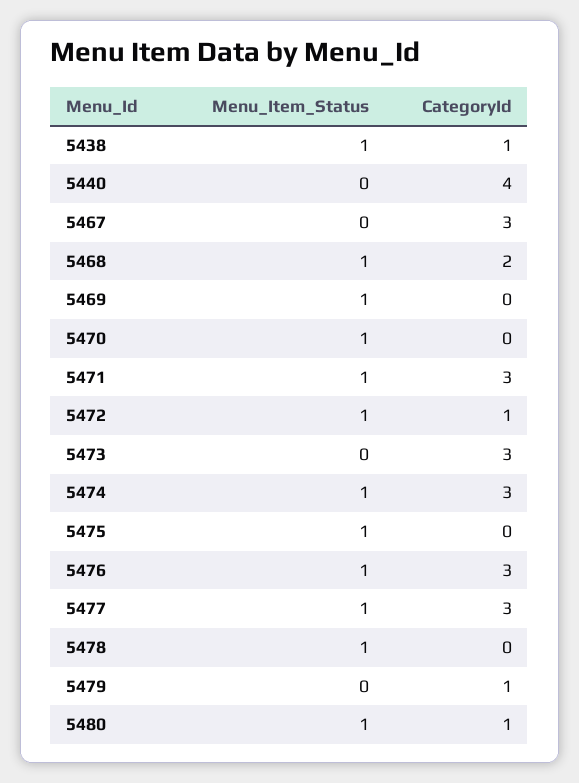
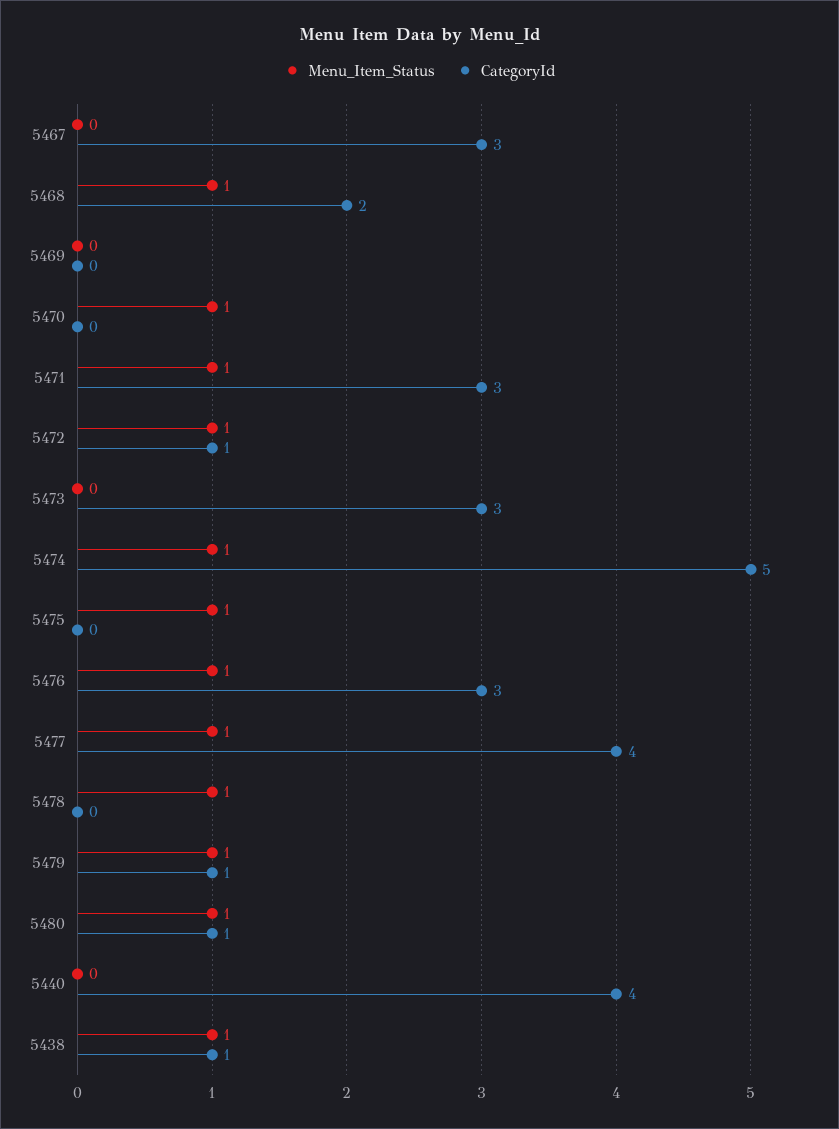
  {
    "Menu_Item_Status": {
      "5438": 1,
      "5440": 0,
      "5467": 0,
      "5468": 1,
-     "5469": 1,
+     "5469": 0,
      "5470": 1,
      "5471": 1,
      "5472": 1,
      "5473": 0,
      "5474": 1,
      "5475": 1,
      "5476": 1,
      "5477": 1,
      "5478": 1,
-     "5479": 0,
+     "5479": 1,
      "5480": 1
    },
    "CategoryId": {
      "5438": 1,
      "5440": 4,
      "5467": 3,
      "5468": 2,
      "5469": 0,
      "5470": 0,
      "5471": 3,
      "5472": 1,
      "5473": 3,
-     "5474": 3,
+     "5474": 5,
      "5475": 0,
      "5476": 3,
-     "5477": 3,
+     "5477": 4,
      "5478": 0,
      "5479": 1,
      "5480": 1
    }
  }

